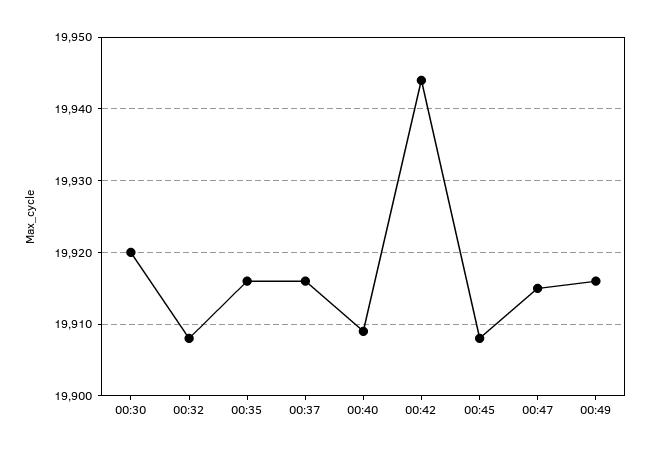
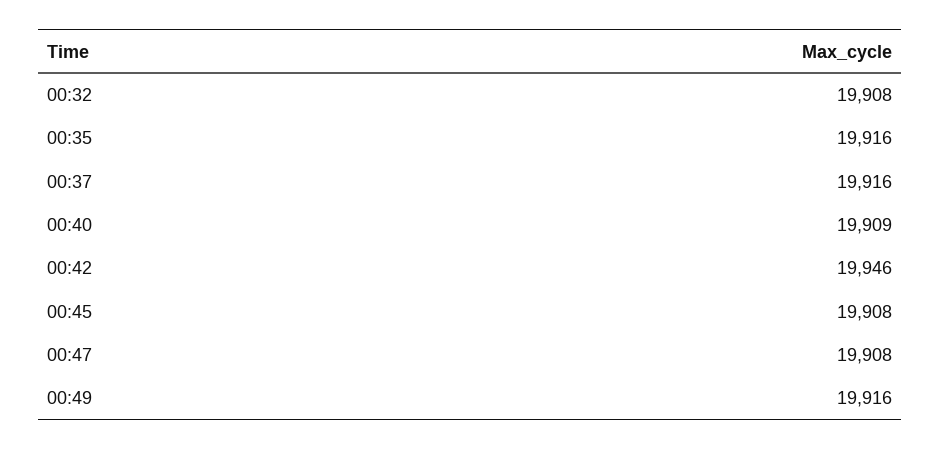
  {
-   "00:30": 19920,
    "00:32": 19908,
    "00:35": 19916,
    "00:37": 19916,
    "00:40": 19909,
-   "00:42": 19944,
+   "00:42": 19946,
    "00:45": 19908,
-   "00:47": 19915,
+   "00:47": 19908,
    "00:49": 19916
  }

